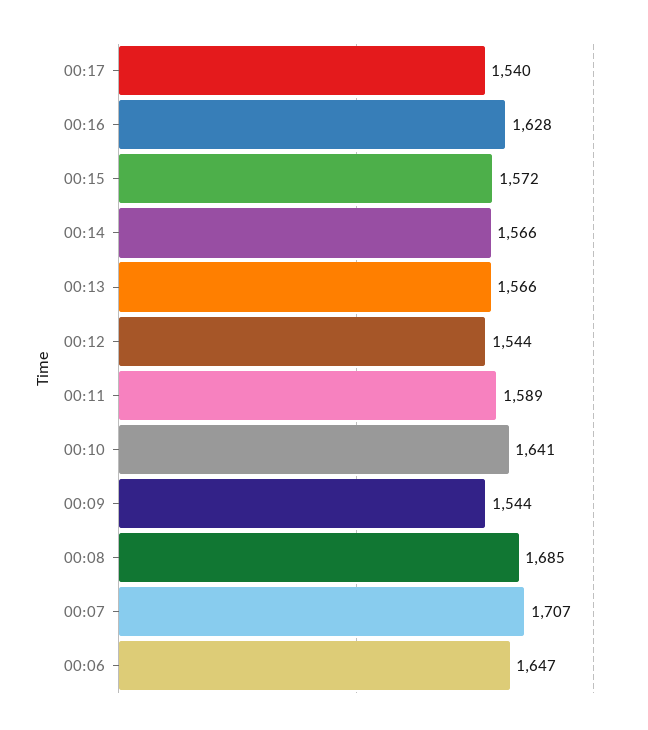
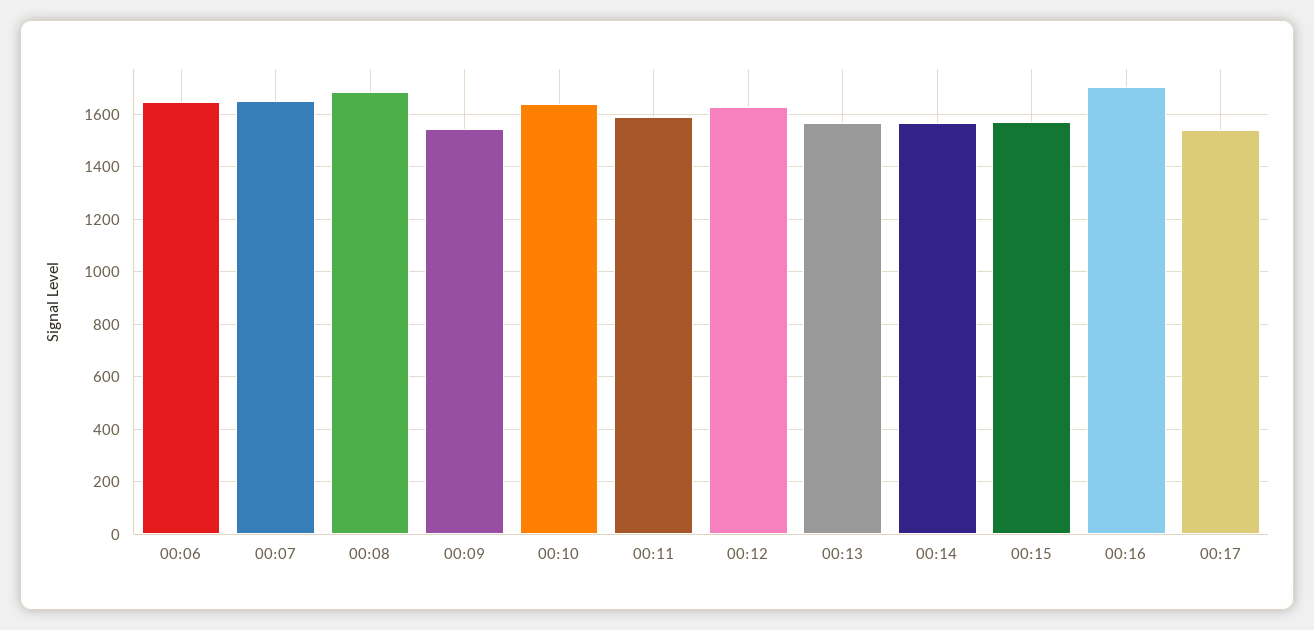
  {
    "00:17": 1540,
-   "00:16": 1628,
+   "00:16": 1700,
    "00:15": 1572,
    "00:14": 1566,
    "00:13": 1566,
-   "00:12": 1544,
+   "00:12": 1625,
    "00:11": 1589,
    "00:10": 1641,
    "00:09": 1544,
    "00:08": 1685,
-   "00:07": 1707,
+   "00:07": 1650,
    "00:06": 1647
  }

